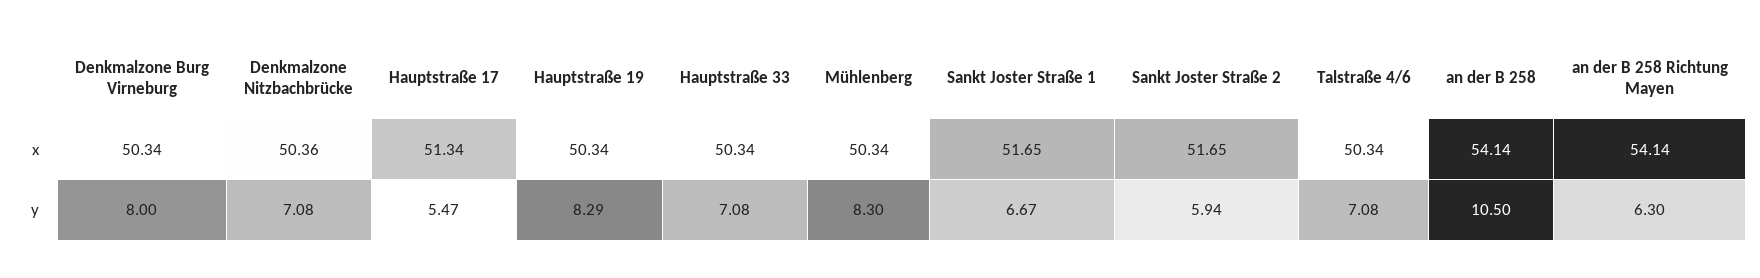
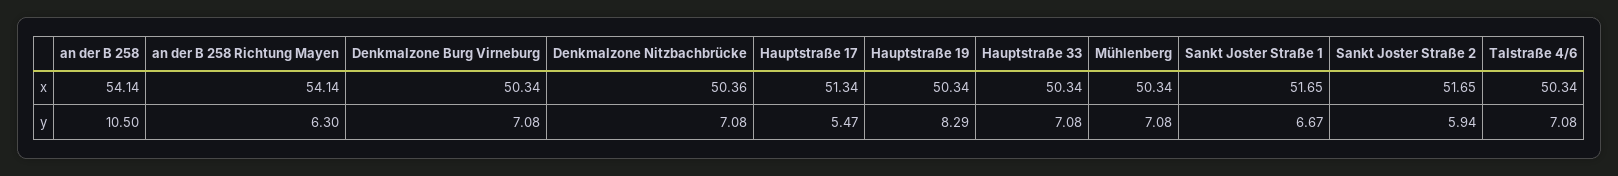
  {
    "Denkmalzone Burg Virneburg": {
      "x": 50.34,
-     "y": 8
+     "y": 7.08
    },
    "Denkmalzone Nitzbachbrücke": {
      "x": 50.36,
      "y": 7.08
    },
    "Hauptstraße 17": {
      "x": 51.34,
      "y": 5.47
    },
    "Hauptstraße 19": {
      "x": 50.34,
      "y": 8.29
    },
    "Hauptstraße 33": {
      "x": 50.34,
      "y": 7.08
    },
    "Mühlenberg": {
      "x": 50.34,
-     "y": 8.3
+     "y": 7.08
    },
    "Sankt Joster Straße 1": {
      "x": 51.65,
      "y": 6.67
    },
    "Sankt Joster Straße 2": {
      "x": 51.65,
      "y": 5.94
    },
    "Talstraße 4/6": {
      "x": 50.34,
      "y": 7.08
    },
    "an der B 258": {
      "x": 54.14,
      "y": 10.5
    },
    "an der B 258 Richtung Mayen": {
      "x": 54.14,
      "y": 6.3
    }
  }

